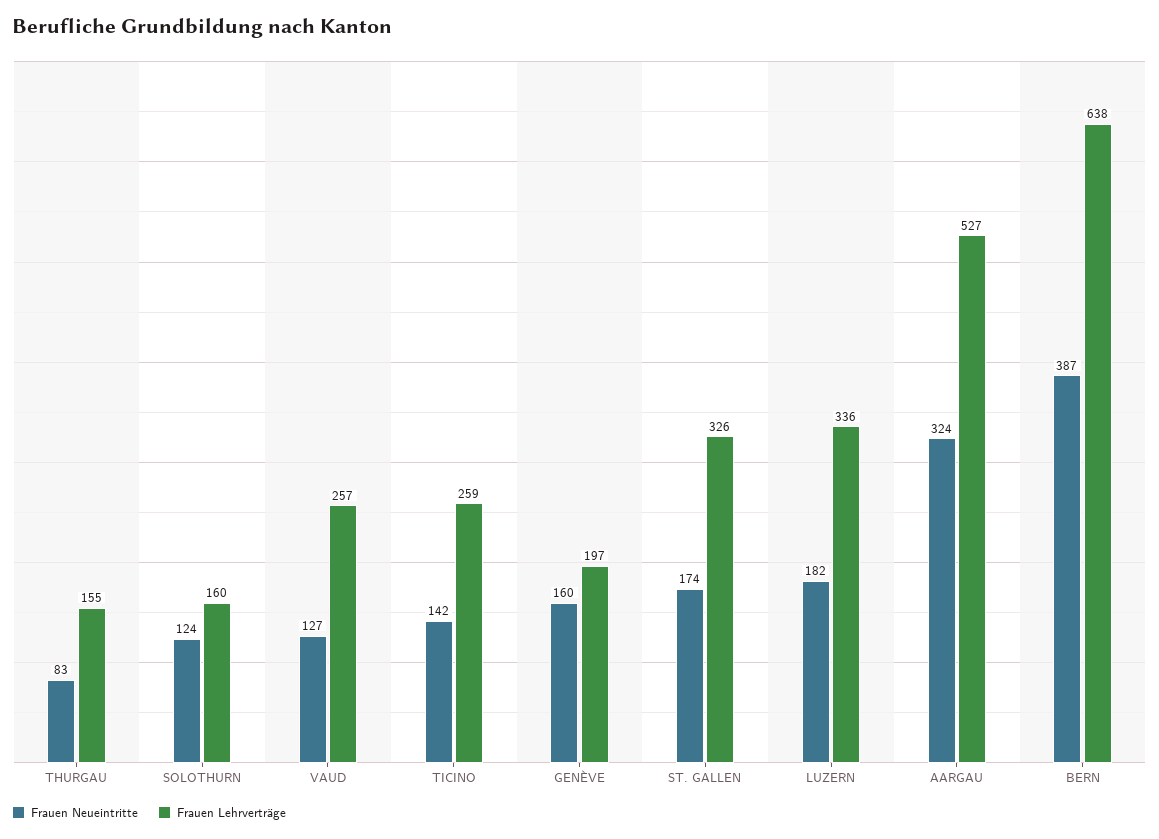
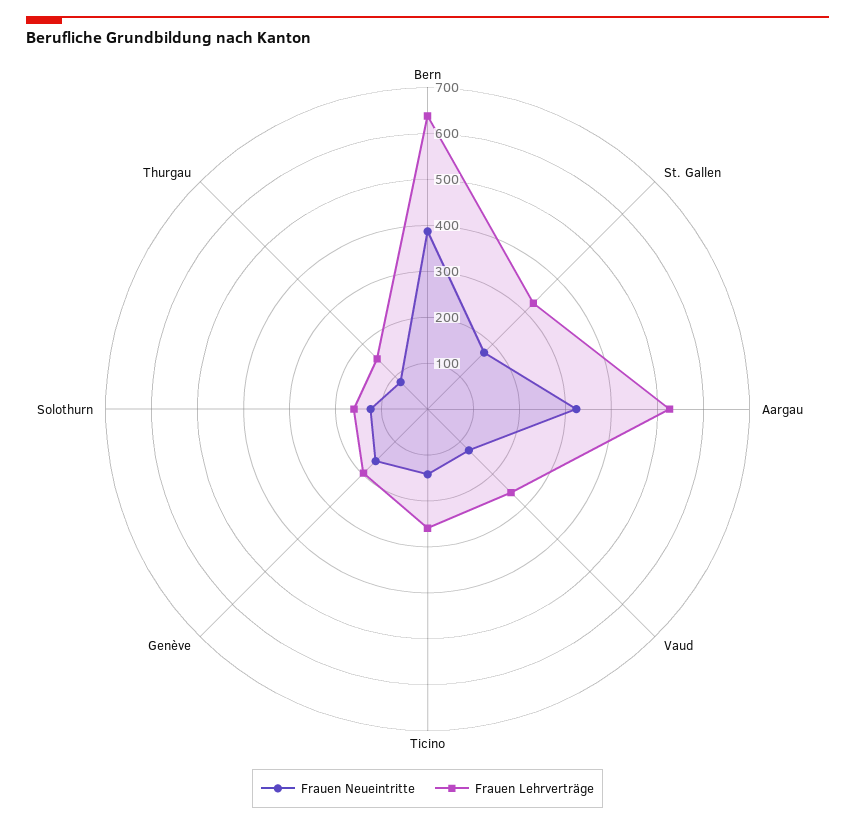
  {
    "Frauen Neueintritte": {
      "THURGAU": 83,
      "SOLOTHURN": 124,
      "VAUD": 127,
      "TICINO": 142,
      "GENÈVE": 160,
      "ST. GALLEN": 174,
-     "LUZERN": 182,
      "AARGAU": 324,
      "BERN": 387
    },
    "Frauen Lehrverträge": {
      "THURGAU": 155,
      "SOLOTHURN": 160,
      "VAUD": 257,
      "TICINO": 259,
      "GENÈVE": 197,
      "ST. GALLEN": 326,
-     "LUZERN": 336,
      "AARGAU": 527,
      "BERN": 638
    }
  }

